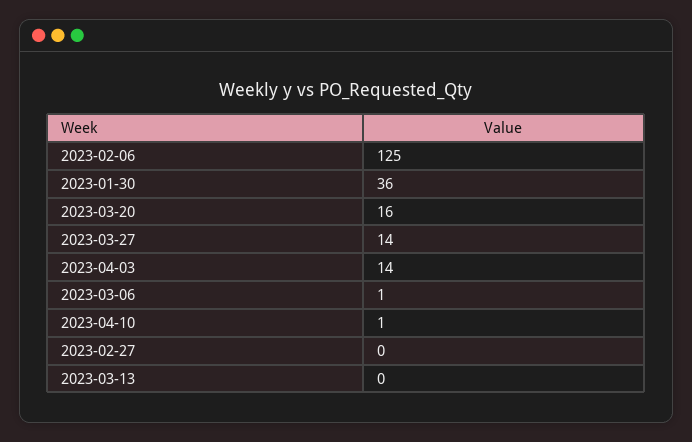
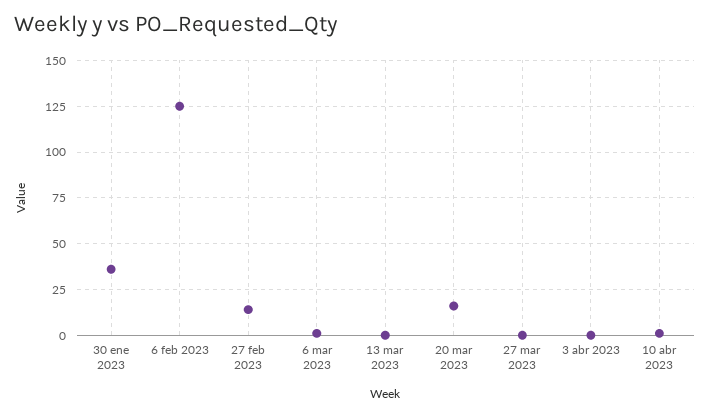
  {
    "2023-02-06": 125,
    "2023-01-30": 36,
    "2023-03-20": 16,
-   "2023-03-27": 14,
+   "2023-03-27": 0,
-   "2023-04-03": 14,
+   "2023-04-03": 0,
    "2023-03-06": 1,
    "2023-04-10": 1,
-   "2023-02-27": 0,
+   "2023-02-27": 15,
    "2023-03-13": 0
  }

